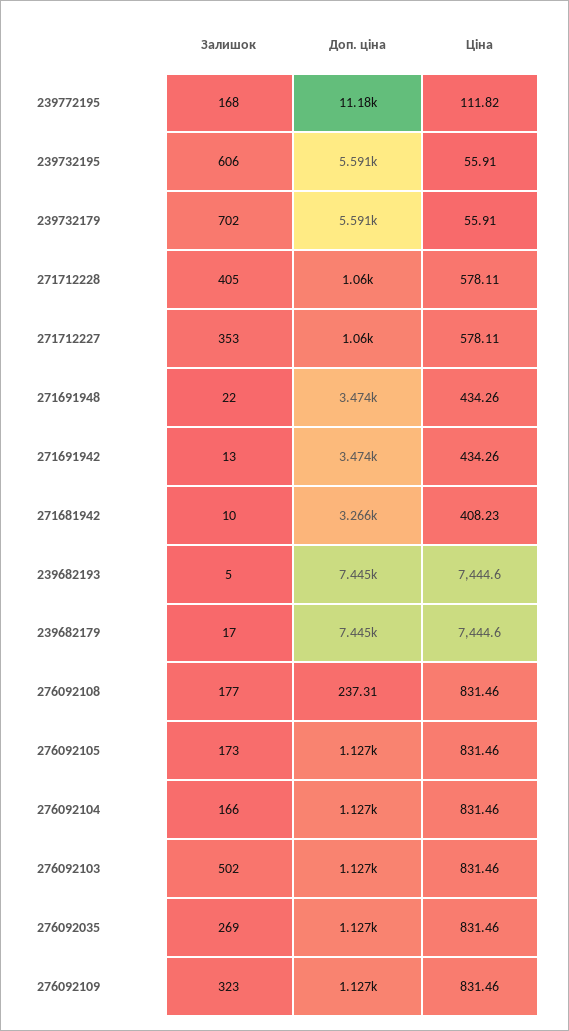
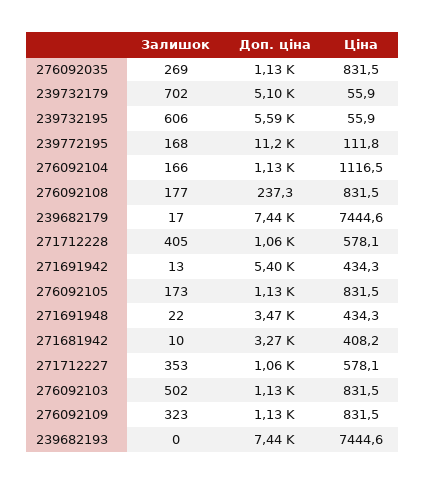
  {
    "Залишок": {
      "239772195": 168,
      "239732195": 606,
      "239732179": 702,
      "271712228": 405,
      "271712227": 353,
      "271691948": 22,
      "271691942": 13,
      "271681942": 10,
-     "239682193": 5,
+     "239682193": 0,
      "239682179": 17,
      "276092108": 177,
      "276092105": 173,
      "276092104": 166,
      "276092103": 502,
      "276092035": 269,
      "276092109": 323
    },
    "Доп. ціна": {
      "239772195": 11180,
      "239732195": 5591,
-     "239732179": 5591,
+     "239732179": 5100,
      "271712228": 1060,
      "271712227": 1060,
      "271691948": 3474,
-     "271691942": 3474,
+     "271691942": 5400,
      "271681942": 3266,
      "239682193": 7445,
      "239682179": 7445,
      "276092108": 237.31,
      "276092105": 1127,
      "276092104": 1127,
      "276092103": 1127,
      "276092035": 1127,
      "276092109": 1127
    },
    "Ціна": {
      "239772195": 111.82,
      "239732195": 55.91,
      "239732179": 55.91,
      "271712228": 578.11,
      "271712227": 578.11,
      "271691948": 434.26,
      "271691942": 434.26,
      "271681942": 408.23,
      "239682193": 7444.6,
      "239682179": 7444.6,
      "276092108": 831.46,
      "276092105": 831.46,
-     "276092104": 831.46,
+     "276092104": 1116.5,
      "276092103": 831.46,
      "276092035": 831.46,
      "276092109": 831.46
    }
  }

